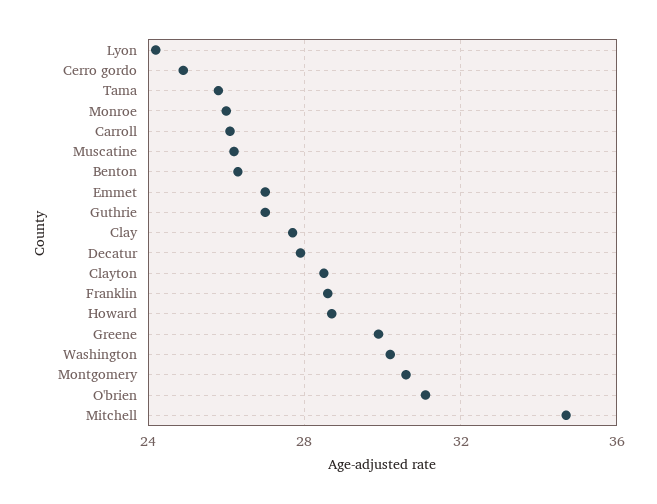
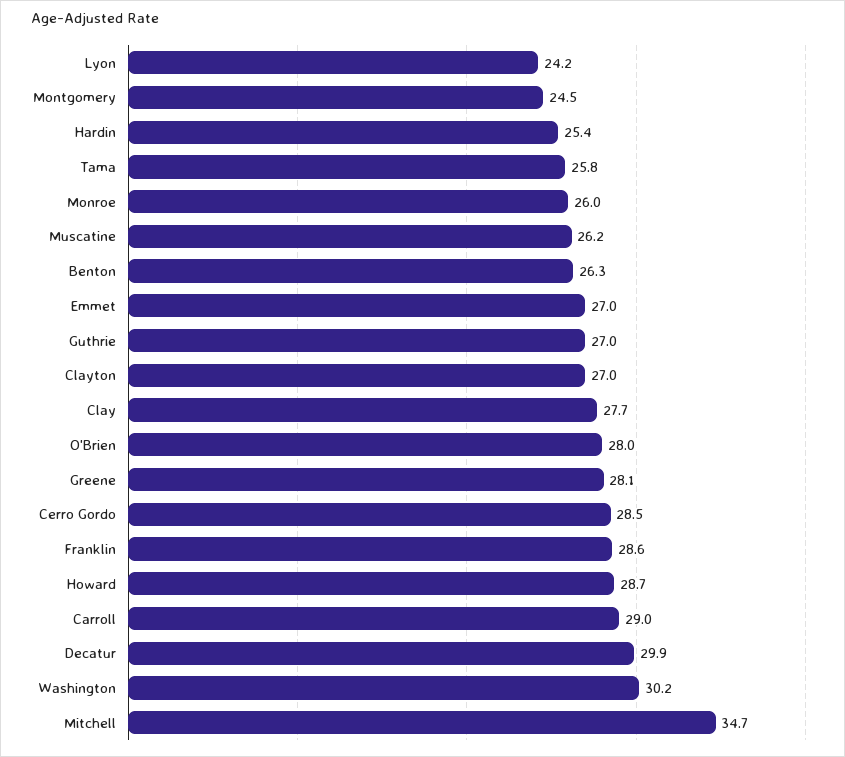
  {
    "Lyon": 24.2,
-   "Cerro gordo": 25,
+   "Cerro gordo": 28.5,
    "Tama": 25.8,
    "Monroe": 26,
-   "Carroll": 26,
+   "Carroll": 29,
    "Muscatine": 26.2,
    "Benton": 26.3,
    "Emmet": 27,
    "Guthrie": 27,
    "Clay": 27.7,
-   "Decatur": 28,
+   "Decatur": 29.9,
-   "Clayton": 28.5,
+   "Clayton": 27,
    "Franklin": 28.6,
    "Howard": 28.7,
-   "Greene": 30,
+   "Greene": 28.1,
    "Washington": 30.2,
-   "Montgomery": 30.5,
+   "Montgomery": 24.5,
-   "O'brien": 31,
+   "O'brien": 28,
-   "Mitchell": 34.7
+   "Mitchell": 34.7,
+   "Hardin": 25.4
  }

